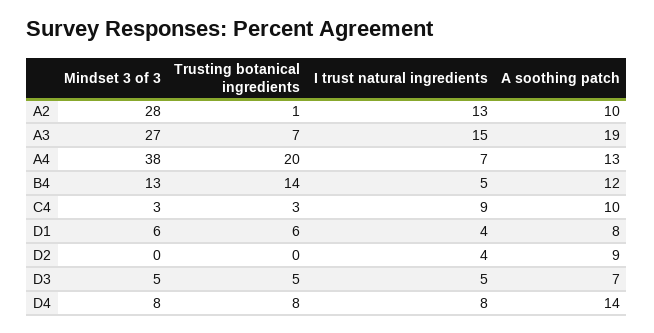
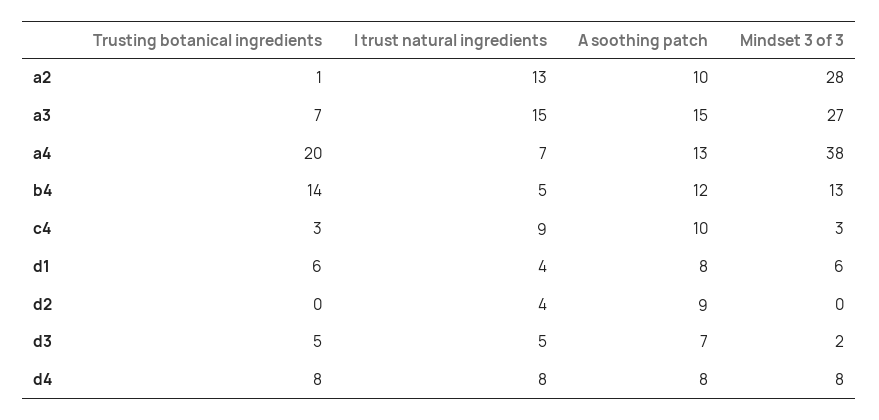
  {
    "Mindset 3 of 3": {
      "A2": 28,
      "A3": 27,
      "A4": 38,
      "B4": 13,
      "C4": 3,
      "D1": 6,
      "D2": 0,
-     "D3": 5,
+     "D3": 2,
      "D4": 8
    },
    "Trusting botanical ingredients": {
      "A2": 1,
      "A3": 7,
      "A4": 20,
      "B4": 14,
      "C4": 3,
      "D1": 6,
      "D2": 0,
      "D3": 5,
      "D4": 8
    },
    "I trust natural ingredients": {
      "A2": 13,
      "A3": 15,
      "A4": 7,
      "B4": 5,
      "C4": 9,
      "D1": 4,
      "D2": 4,
      "D3": 5,
      "D4": 8
    },
    "A soothing patch": {
      "A2": 10,
-     "A3": 19,
+     "A3": 15,
      "A4": 13,
      "B4": 12,
      "C4": 10,
      "D1": 8,
      "D2": 9,
      "D3": 7,
-     "D4": 14
+     "D4": 8
    }
  }

